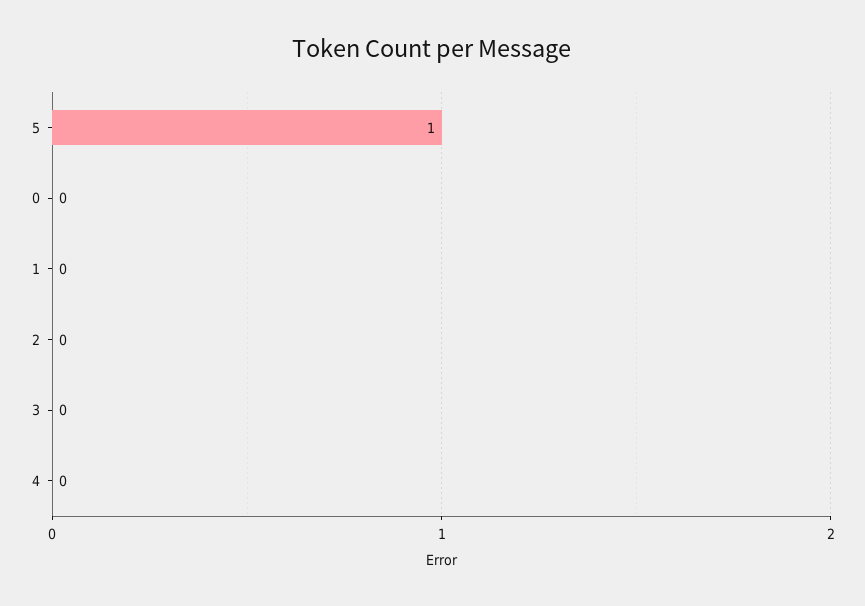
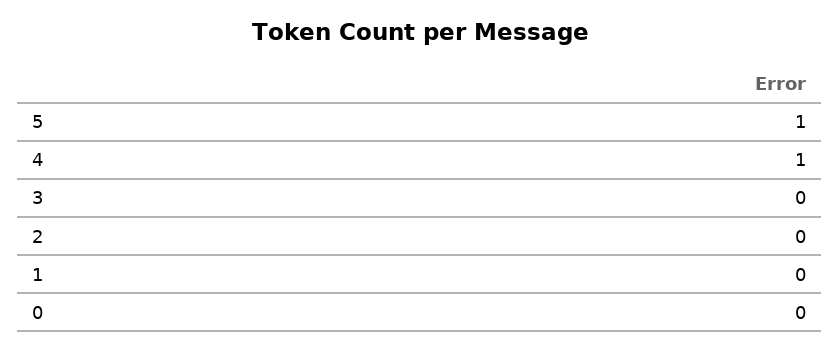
  {
    "5": 1,
    "0": 0,
    "1": 0,
    "2": 0,
    "3": 0,
-   "4": 0
+   "4": 1
  }

